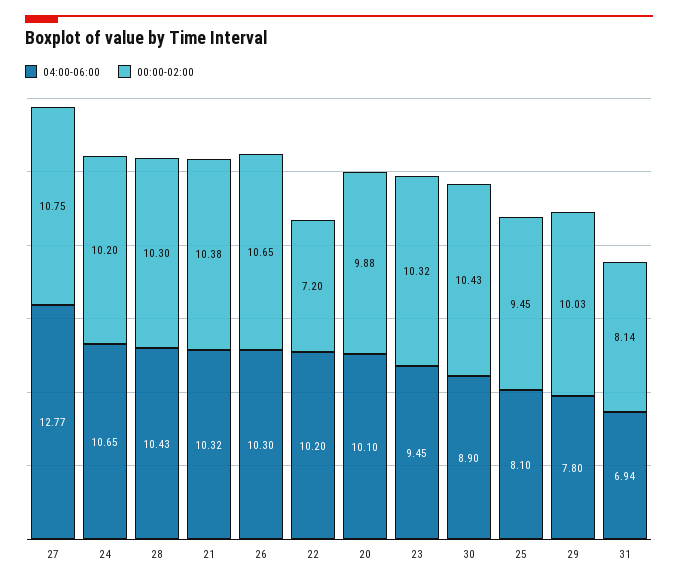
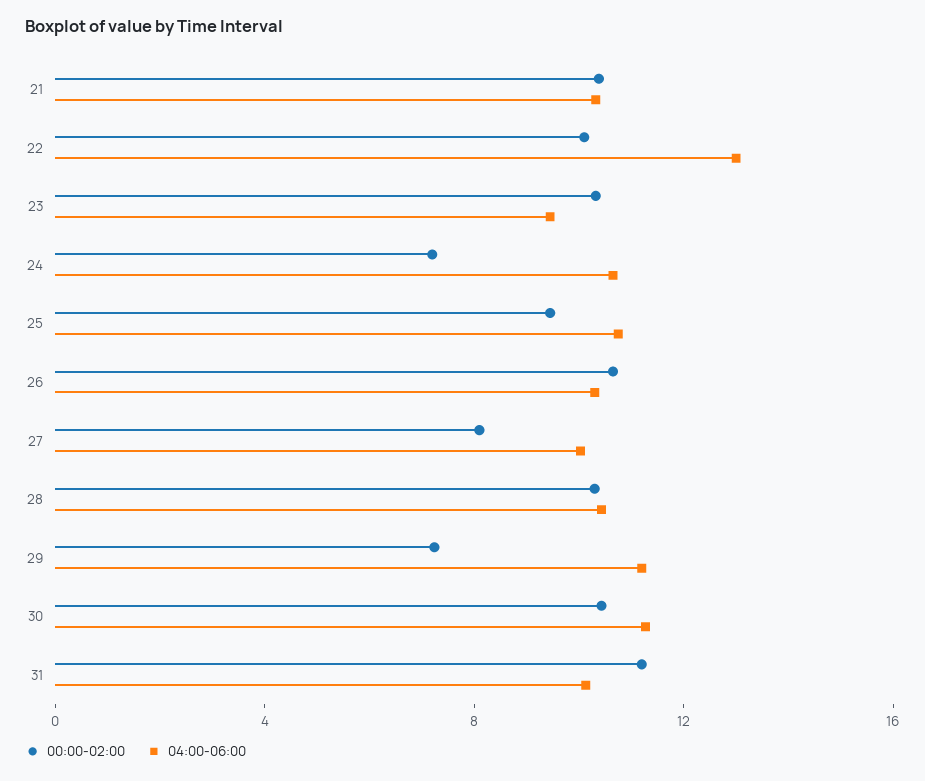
  {
    "04:00-06:00": {
-     "27": 12.77,
+     "27": 10,
      "24": 10.65,
      "28": 10.43,
      "21": 10.32,
      "26": 10.3,
-     "22": 10.2,
+     "22": 13,
-     "20": 10.1,
      "23": 9.45,
-     "30": 8.9,
+     "30": 11,
-     "25": 8.1,
+     "25": 11,
-     "29": 7.8,
+     "29": 11,
-     "31": 6.94
+     "31": 10
    },
    "00:00-02:00": {
-     "27": 10.75,
+     "27": 8,
-     "24": 10.2,
+     "24": 7,
      "28": 10.3,
      "21": 10.38,
      "26": 10.65,
-     "22": 7.2,
+     "22": 10,
-     "20": 9.88,
      "23": 10.32,
      "30": 10.43,
      "25": 9.45,
-     "29": 10.03,
+     "29": 7,
-     "31": 8.14
+     "31": 11
    }
  }

